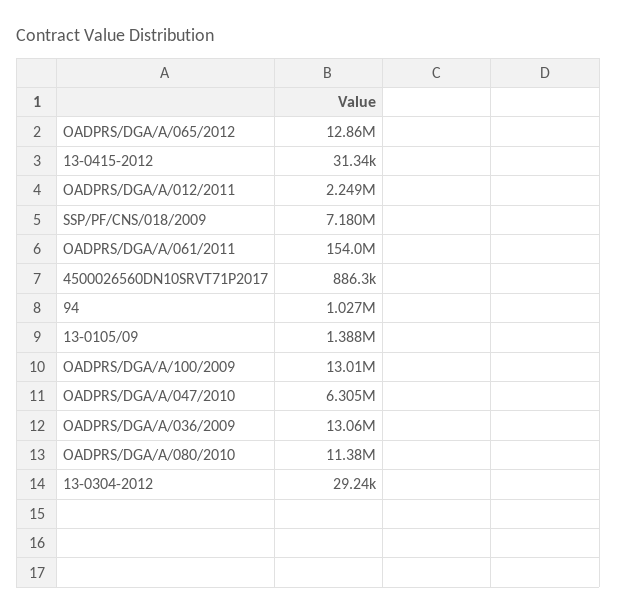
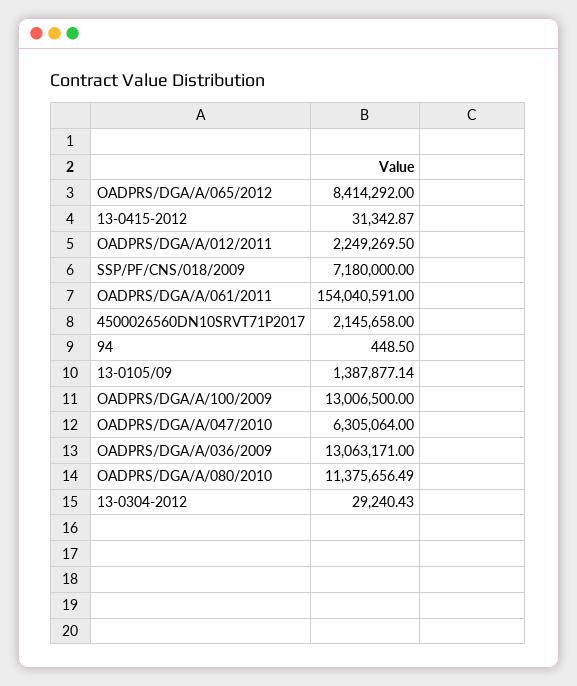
  {
-   "OADPRS/DGA/A/065/2012": 12860000,
+   "OADPRS/DGA/A/065/2012": 8414292,
    "13-0415-2012": 31342.87,
    "OADPRS/DGA/A/012/2011": 2249269.5,
    "SSP/PF/CNS/018/2009": 7180000,
    "OADPRS/DGA/A/061/2011": 154040591,
-   "4500026560DN10SRVT71P2017": 886300,
+   "4500026560DN10SRVT71P2017": 2145658,
-   "94": 1027000,
+   "94": 448.5,
    "13-0105/09": 1387877.14,
    "OADPRS/DGA/A/100/2009": 13006500,
    "OADPRS/DGA/A/047/2010": 6305064,
    "OADPRS/DGA/A/036/2009": 13063171,
    "OADPRS/DGA/A/080/2010": 11375656.49,
    "13-0304-2012": 29240.43
  }

